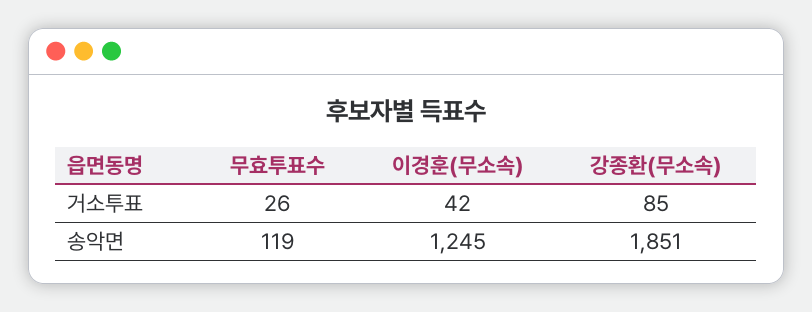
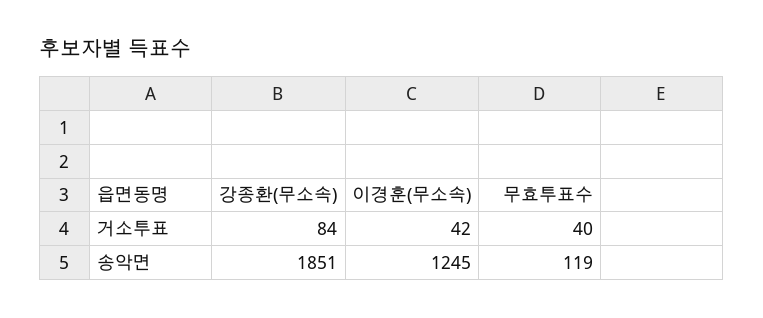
  {
    "무효투표수": {
-     "거소투표": 26,
+     "거소투표": 40,
      "송악면": 119
    },
    "이경훈(무소속)": {
      "거소투표": 42,
      "송악면": 1245
    },
    "강종환(무소속)": {
-     "거소투표": 85,
+     "거소투표": 84,
      "송악면": 1851
    }
  }

